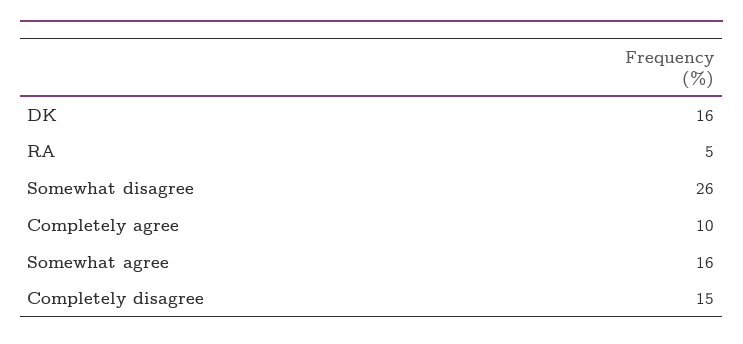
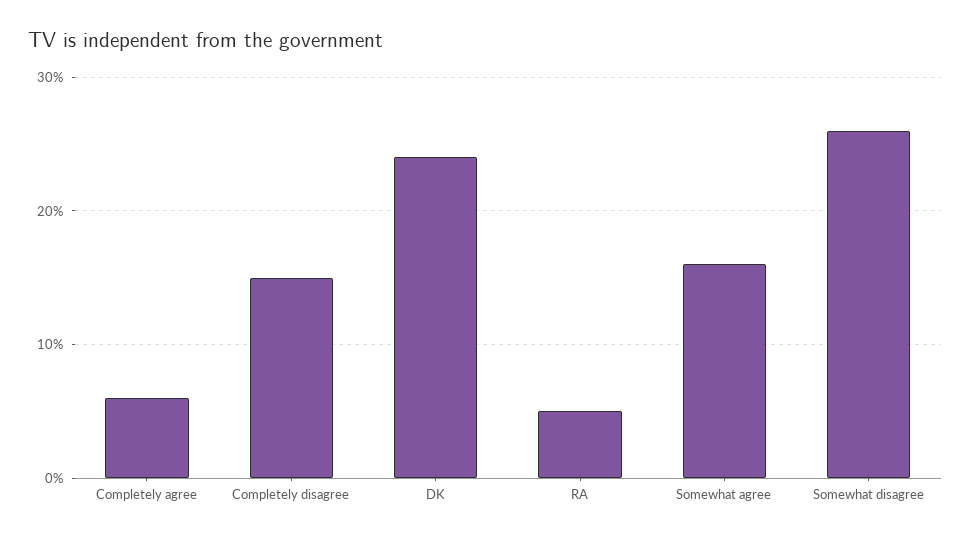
  {
-   "DK": 16,
+   "DK": 24,
    "RA": 5,
    "Somewhat disagree": 26,
-   "Completely agree": 10,
+   "Completely agree": 6,
    "Somewhat agree": 16,
    "Completely disagree": 15
  }

